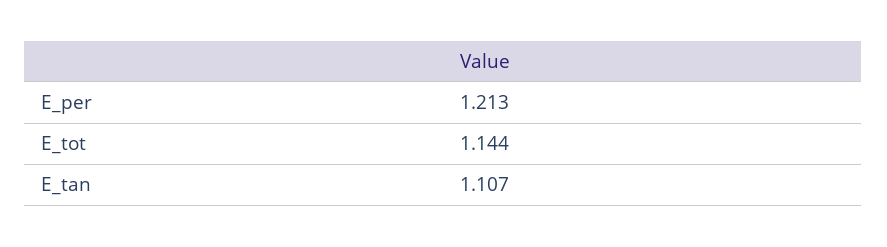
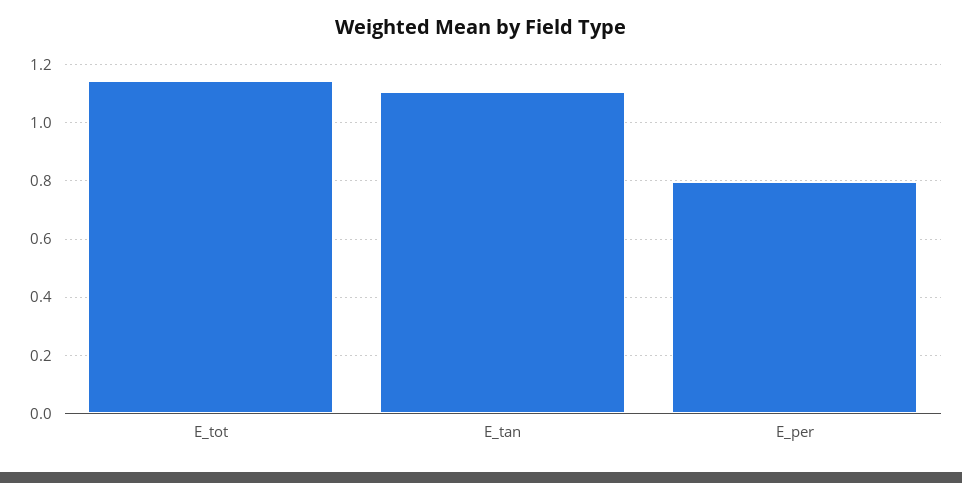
  {
-   "E_per": 1.213,
+   "E_per": 0.8,
    "E_tot": 1.144,
    "E_tan": 1.107
  }

